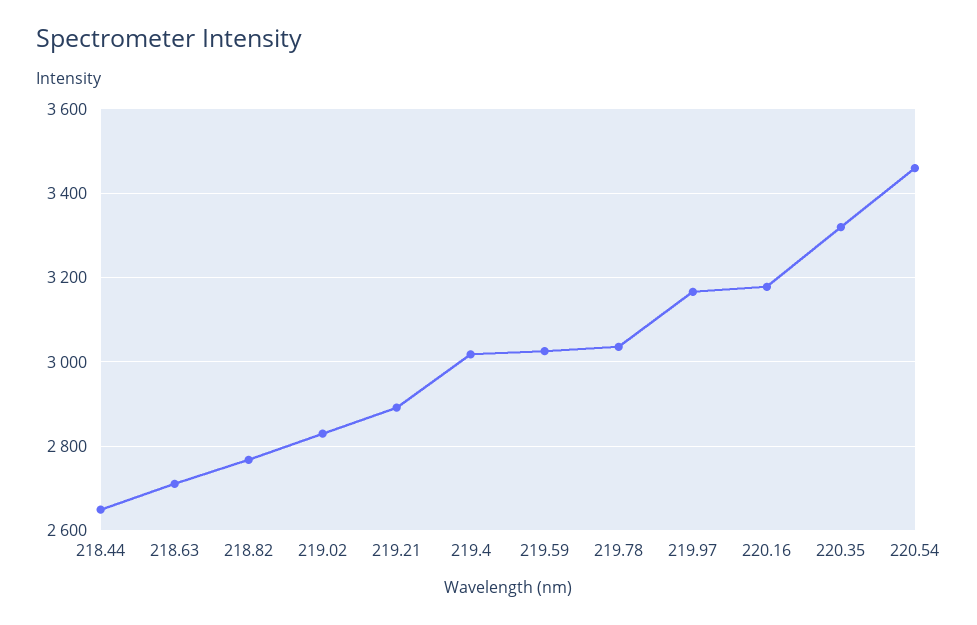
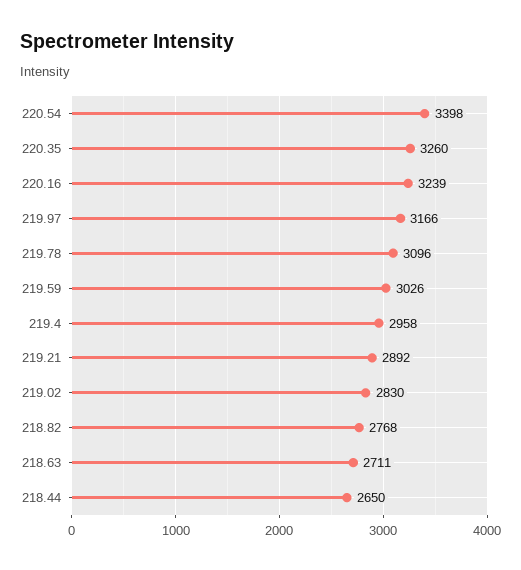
  {
    "218.44": 2650,
    "218.63": 2711,
    "218.82": 2768,
    "219.02": 2830,
    "219.21": 2892,
-   "219.4": 3020,
+   "219.4": 2958,
    "219.59": 3026,
-   "219.78": 3040,
+   "219.78": 3096,
    "219.97": 3166,
-   "220.16": 3180,
+   "220.16": 3239,
-   "220.35": 3320,
+   "220.35": 3260,
-   "220.54": 3460
+   "220.54": 3398
  }

